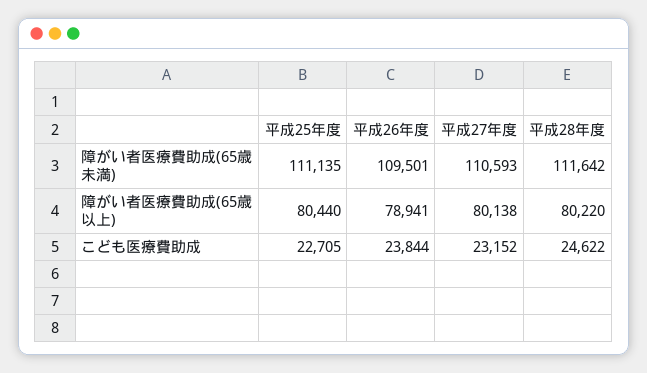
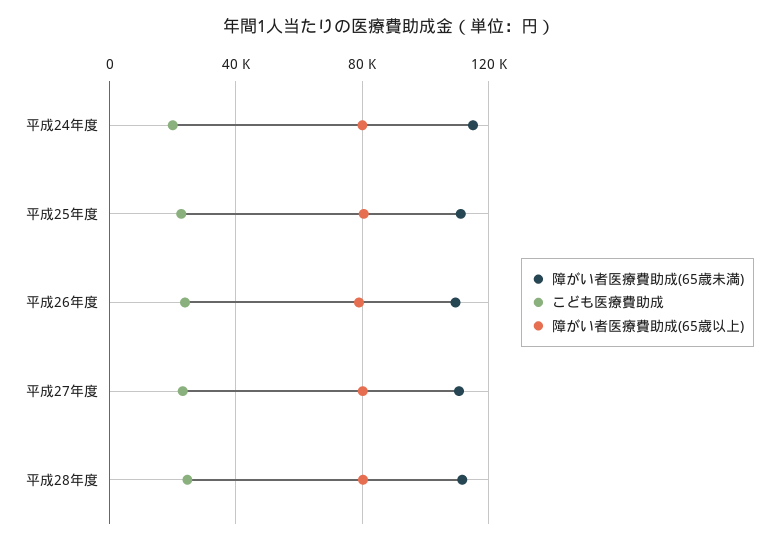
  {
    "障がい者医療費助成(65歳未満)": {
      "平成25年度": 111135,
      "平成26年度": 109501,
      "平成27年度": 110593,
-     "平成28年度": 111642
+     "平成28年度": 111642,
+     "平成24年度": 115000
    },
    "障がい者医療費助成(65歳以上)": {
      "平成25年度": 80440,
      "平成26年度": 78941,
      "平成27年度": 80138,
-     "平成28年度": 80220
+     "平成28年度": 80220,
+     "平成24年度": 80000
    },
    "こども医療費助成": {
      "平成25年度": 22705,
      "平成26年度": 23844,
      "平成27年度": 23152,
-     "平成28年度": 24622
+     "平成28年度": 24622,
+     "平成24年度": 20000
    }
  }

